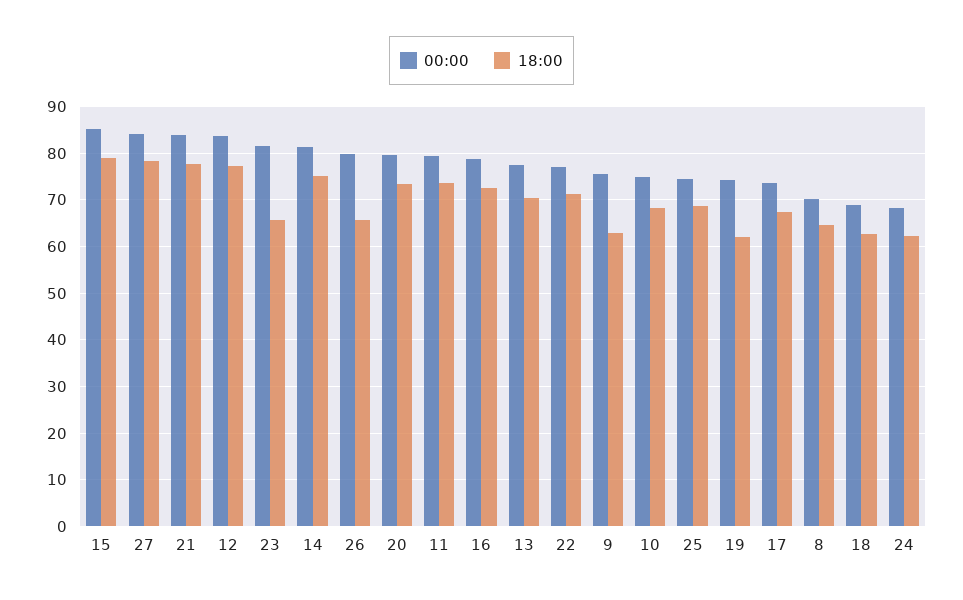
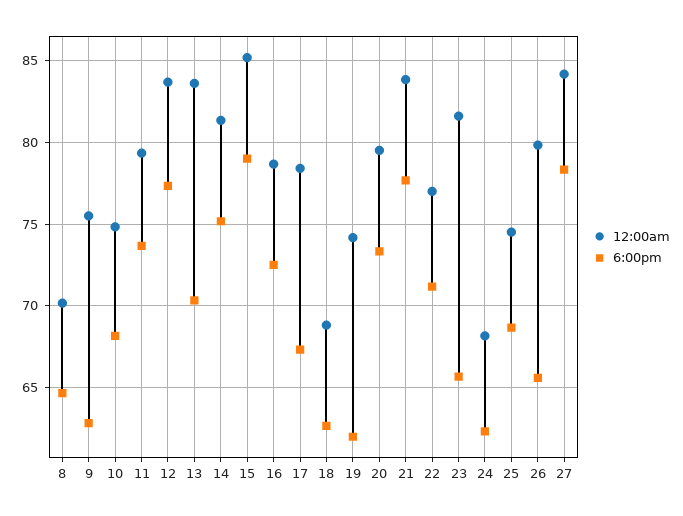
  {
    "00:00": {
      "15": 85,
      "27": 84,
      "21": 84,
      "12": 83.5,
      "23": 81.5,
      "14": 81.5,
      "26": 80,
      "20": 79.5,
      "11": 79.5,
      "16": 78.5,
-     "13": 78,
+     "13": 83.5,
      "22": 77,
      "9": 75.5,
      "10": 75,
      "25": 74.5,
      "19": 74,
-     "17": 74,
+     "17": 78.5,
      "8": 70,
      "18": 69,
      "24": 68
    },
    "18:00": {
      "15": 79,
      "27": 78.5,
      "21": 77.5,
      "12": 77.5,
      "23": 65.5,
      "14": 75,
      "26": 65.5,
      "20": 73.5,
      "11": 73.5,
      "16": 72.5,
      "13": 70.5,
      "22": 71,
      "9": 63,
      "10": 68,
      "25": 68.5,
      "19": 62,
      "17": 67.5,
      "8": 64.5,
      "18": 62.5,
      "24": 62.5
    }
  }

